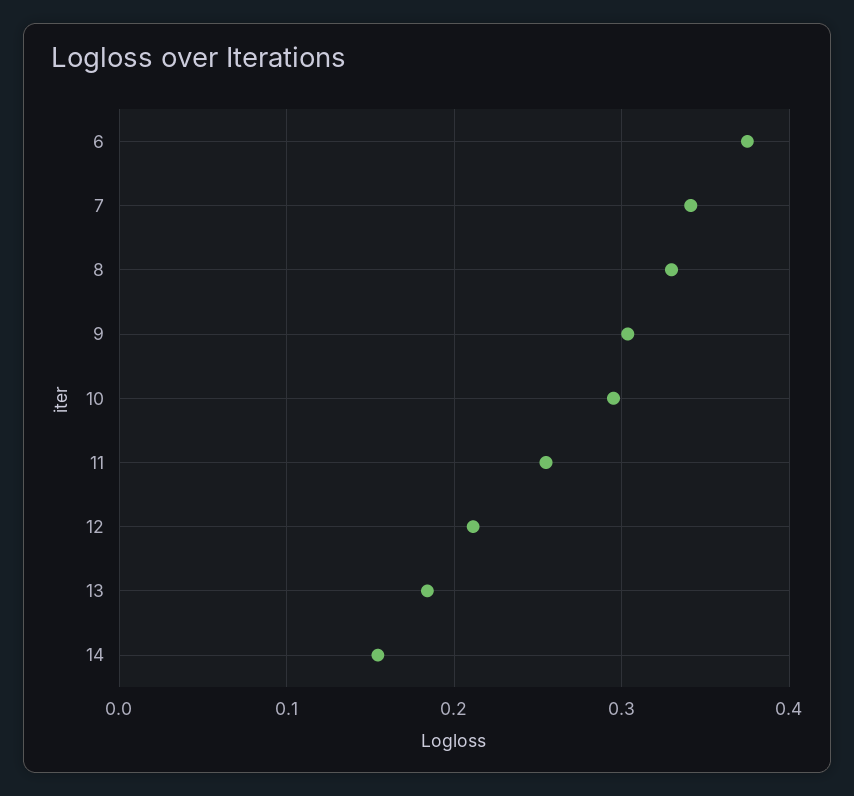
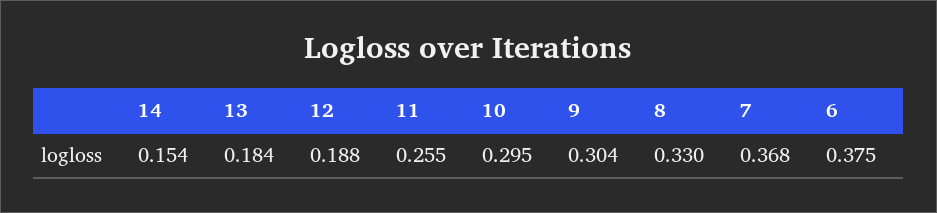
  {
    "6": 0.375,
-   "7": 0.34,
+   "7": 0.368,
    "8": 0.33,
    "9": 0.304,
    "10": 0.295,
    "11": 0.255,
-   "12": 0.21,
+   "12": 0.188,
    "13": 0.184,
    "14": 0.154
  }

